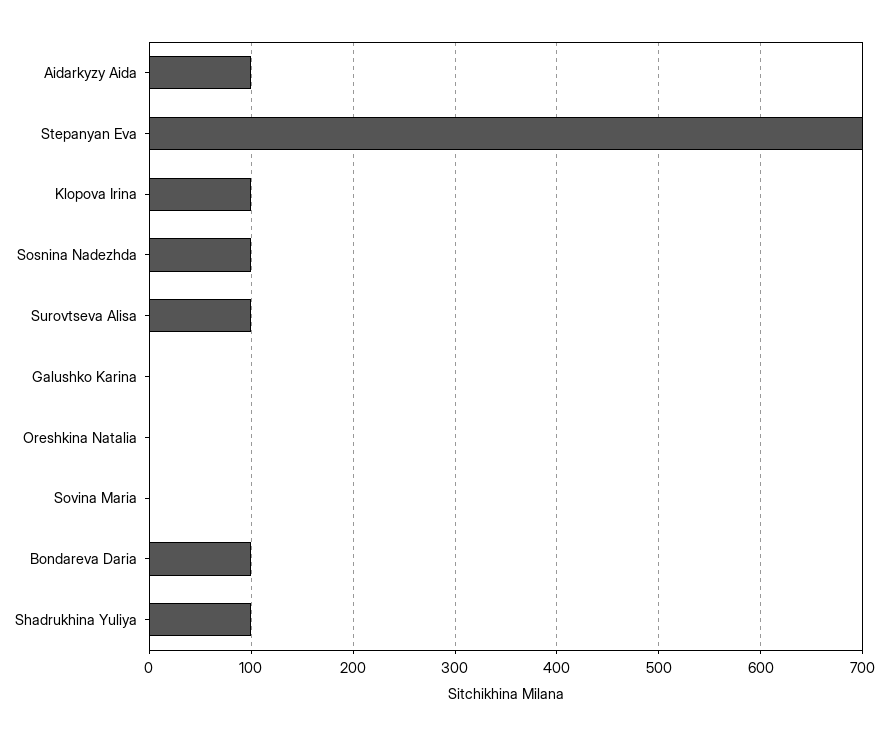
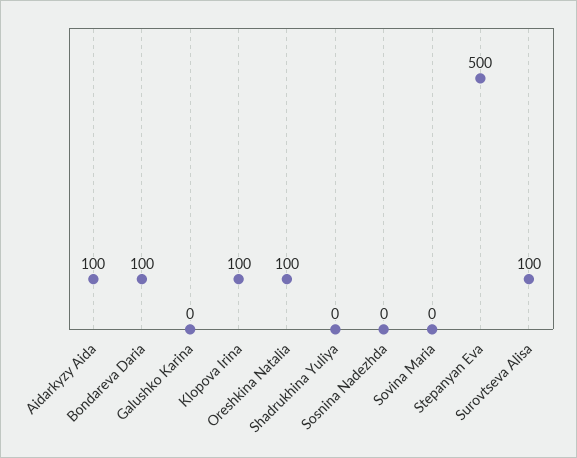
  {
    "Aidarkyzy Aida": 100,
-   "Stepanyan Eva": 700,
+   "Stepanyan Eva": 500,
    "Klopova Irina": 100,
-   "Sosnina Nadezhda": 100,
+   "Sosnina Nadezhda": 0,
    "Surovtseva Alisa": 100,
    "Galushko Karina": 0,
-   "Oreshkina Natalia": 0,
+   "Oreshkina Natalia": 100,
    "Sovina Maria": 0,
    "Bondareva Daria": 100,
-   "Shadrukhina Yuliya": 100
+   "Shadrukhina Yuliya": 0
  }

